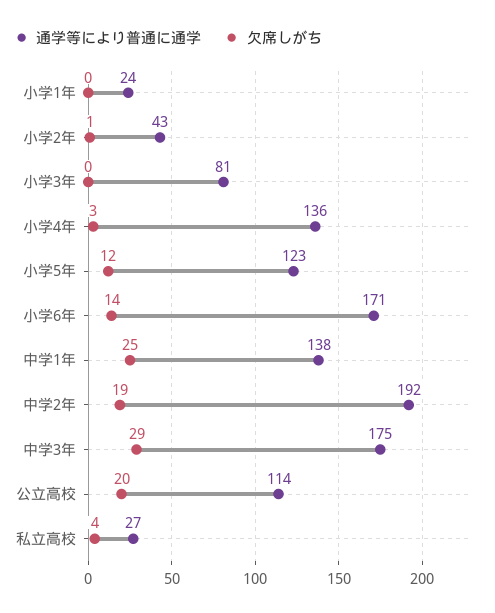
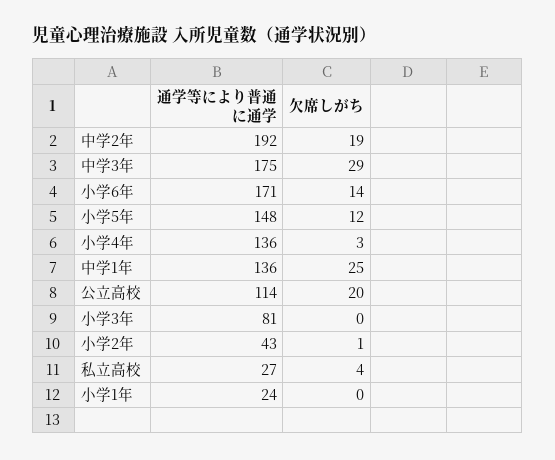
  {
    "通学等により普通に通学": {
      "小学1年": 24,
      "小学2年": 43,
      "小学3年": 81,
      "小学4年": 136,
-     "小学5年": 123,
+     "小学5年": 148,
      "小学6年": 171,
-     "中学1年": 138,
+     "中学1年": 136,
      "中学2年": 192,
      "中学3年": 175,
      "公立高校": 114,
      "私立高校": 27
    },
    "欠席しがち": {
      "小学1年": 0,
      "小学2年": 1,
      "小学3年": 0,
      "小学4年": 3,
      "小学5年": 12,
      "小学6年": 14,
      "中学1年": 25,
      "中学2年": 19,
      "中学3年": 29,
      "公立高校": 20,
      "私立高校": 4
    }
  }

